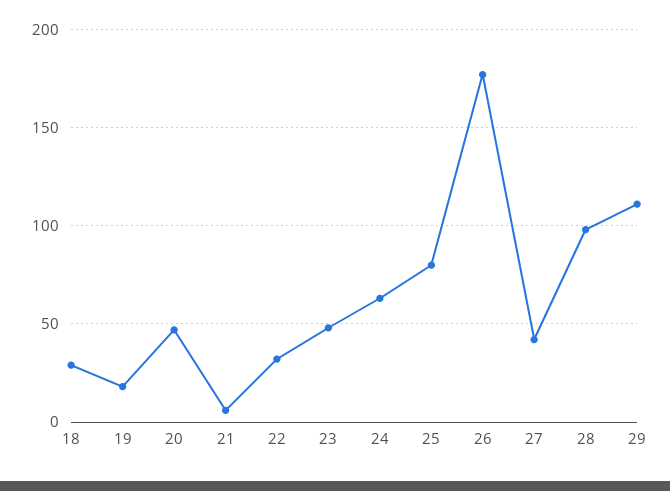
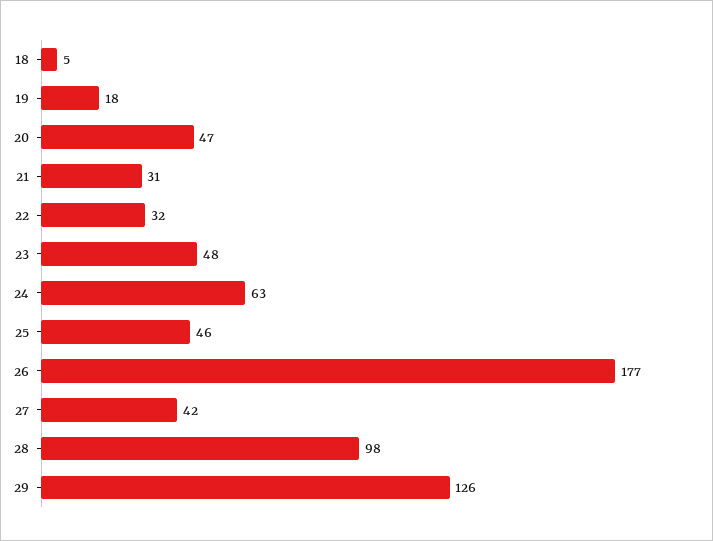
  {
-   "18": 30,
+   "18": 5,
    "19": 18,
    "20": 47,
-   "21": 5,
+   "21": 31,
    "22": 32,
    "23": 48,
    "24": 63,
-   "25": 80,
+   "25": 46,
    "26": 177,
    "27": 42,
    "28": 98,
-   "29": 110
+   "29": 126
  }

